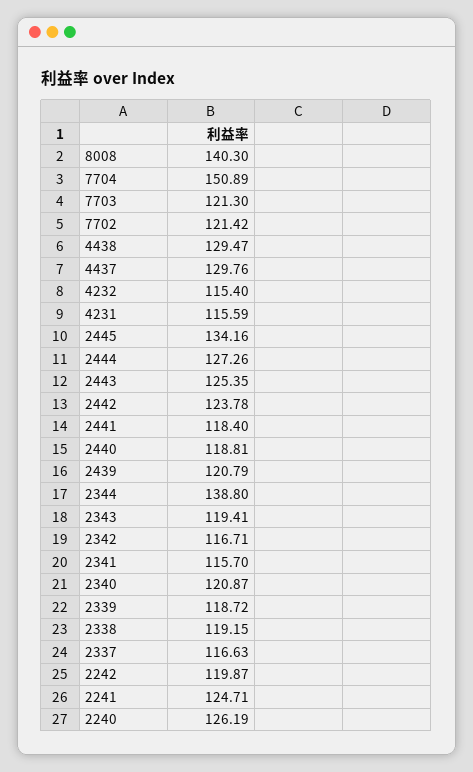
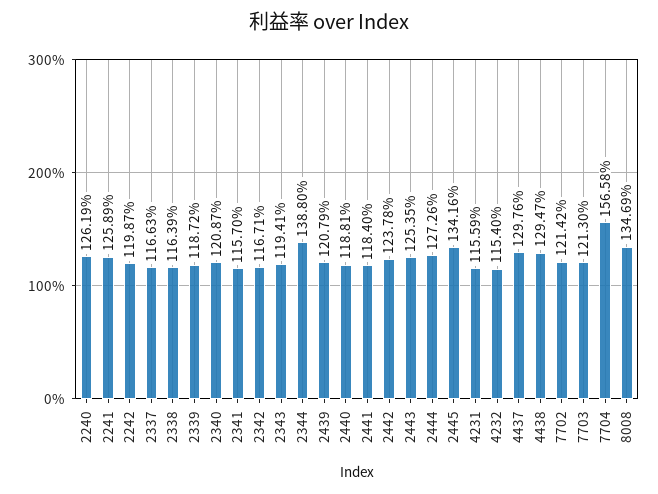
  {
-   "8008": 140.3,
+   "8008": 134.69,
-   "7704": 150.89,
+   "7704": 156.58,
    "7703": 121.3,
    "7702": 121.42,
    "4438": 129.47,
    "4437": 129.76,
    "4232": 115.4,
    "4231": 115.59,
    "2445": 134.16,
    "2444": 127.26,
    "2443": 125.35,
    "2442": 123.78,
    "2441": 118.4,
    "2440": 118.81,
    "2439": 120.79,
    "2344": 138.8,
    "2343": 119.41,
    "2342": 116.71,
    "2341": 115.7,
    "2340": 120.87,
    "2339": 118.72,
-   "2338": 119.15,
+   "2338": 116.39,
    "2337": 116.63,
    "2242": 119.87,
-   "2241": 124.71,
+   "2241": 125.89,
    "2240": 126.19
  }

